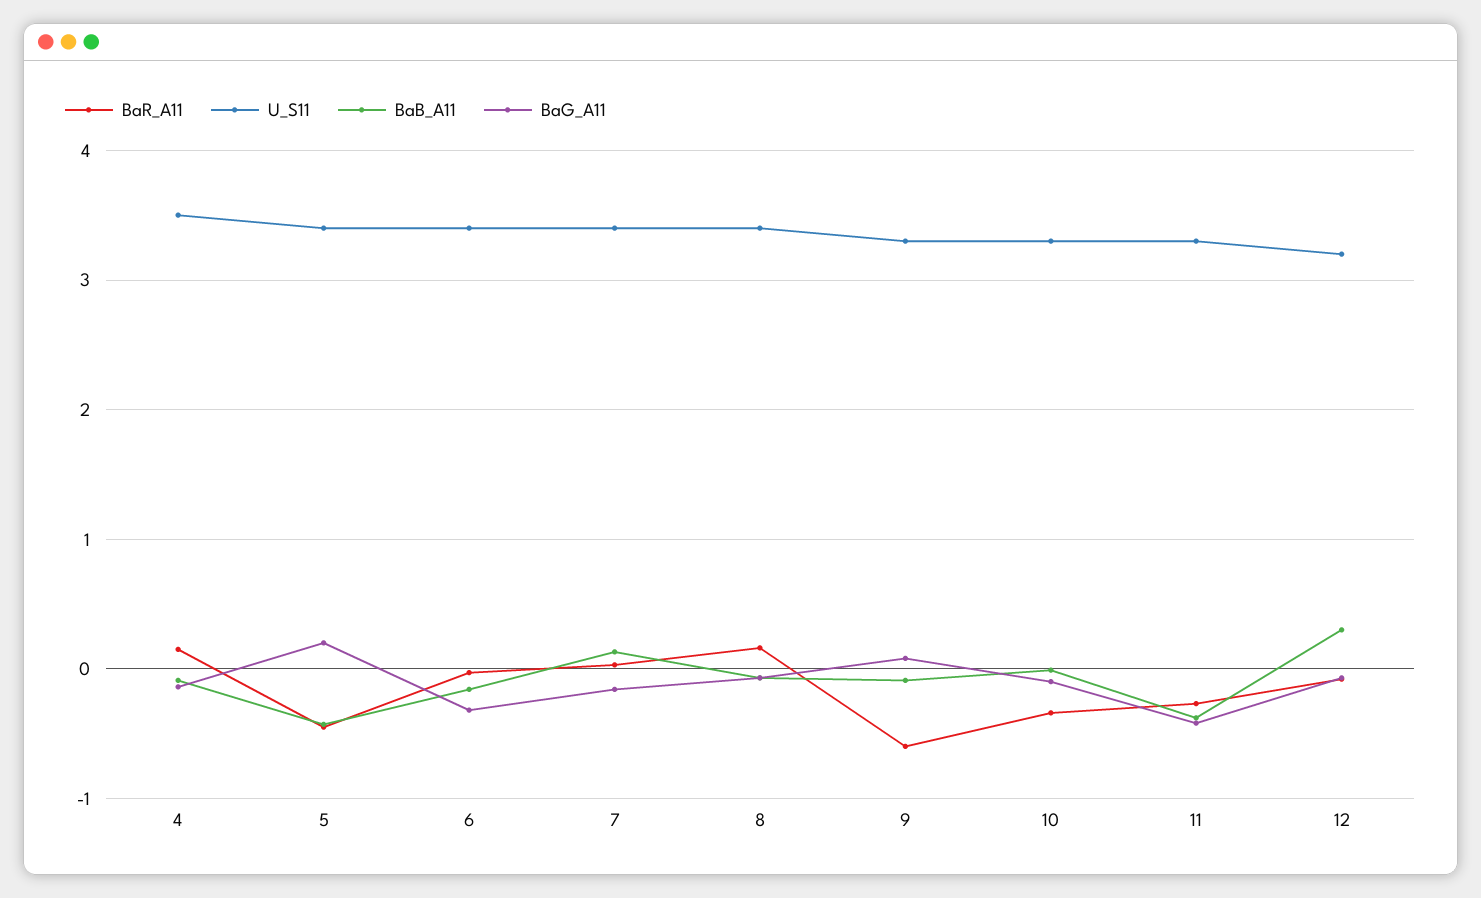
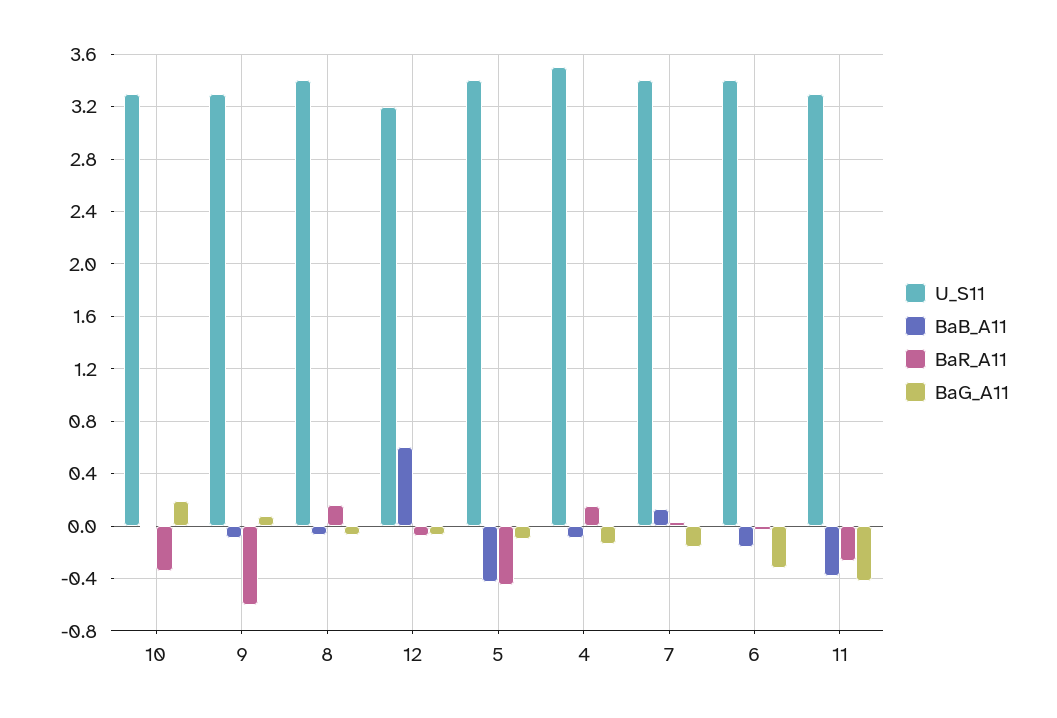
  {
    "BaR_A11": {
      "4": 0.15,
      "5": -0.45,
      "6": -0.05,
      "7": 0.05,
      "8": 0.15,
      "9": -0.6,
      "10": -0.35,
      "11": -0.25,
      "12": -0.1
    },
    "U_S11": {
      "4": 3.5,
      "5": 3.4,
      "6": 3.4,
      "7": 3.4,
      "8": 3.4,
      "9": 3.3,
      "10": 3.3,
      "11": 3.3,
      "12": 3.2
    },
    "BaB_A11": {
      "4": -0.1,
      "5": -0.45,
      "6": -0.15,
      "7": 0.15,
      "8": -0.05,
      "9": -0.1,
      "10": 0,
      "11": -0.4,
-     "12": 0.3
+     "12": 0.6
    },
    "BaG_A11": {
      "4": -0.15,
-     "5": 0.2,
+     "5": -0.1,
      "6": -0.3,
      "7": -0.15,
      "8": -0.05,
      "9": 0.1,
-     "10": -0.1,
+     "10": 0.2,
      "11": -0.4,
      "12": -0.05
    }
  }

